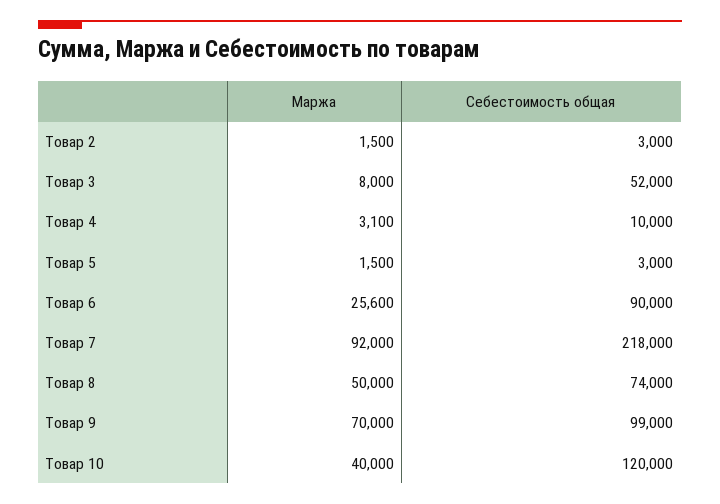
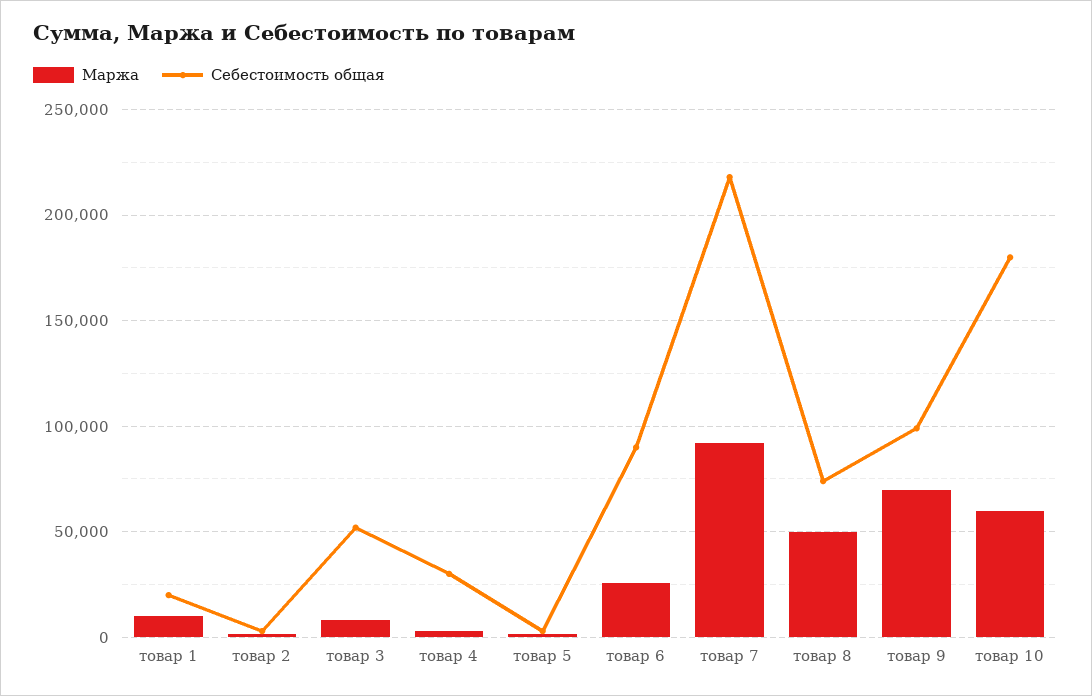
  {
    "Маржа": {
      "Товар 2": 1500,
      "Товар 3": 8000,
      "Товар 4": 3100,
      "Товар 5": 1500,
      "Товар 6": 25600,
      "Товар 7": 92000,
      "Товар 8": 50000,
      "Товар 9": 70000,
-     "Товар 10": 40000
+     "Товар 10": 60000,
+     "товар 1": 10000
    },
    "Себестоимость общая": {
      "Товар 2": 3000,
      "Товар 3": 52000,
-     "Товар 4": 10000,
+     "Товар 4": 30000,
      "Товар 5": 3000,
      "Товар 6": 90000,
      "Товар 7": 218000,
      "Товар 8": 74000,
      "Товар 9": 99000,
-     "Товар 10": 120000
+     "Товар 10": 180000,
+     "товар 1": 20000
    }
  }

